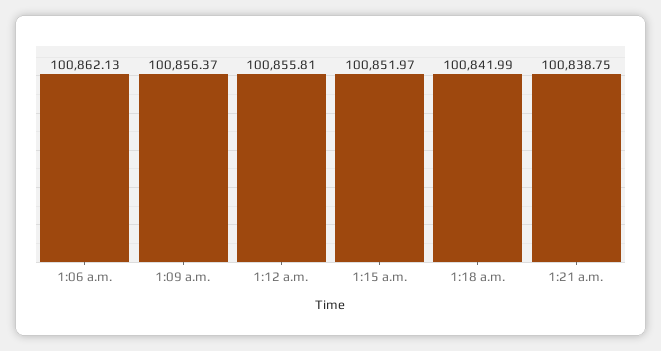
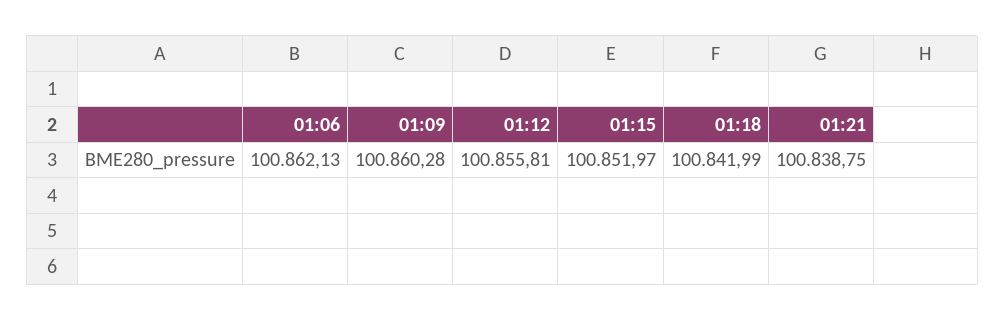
  {
    "1:06 a.m.": 100862.13,
-   "1:09 a.m.": 100856.37,
+   "1:09 a.m.": 100860.28,
    "1:12 a.m.": 100855.81,
    "1:15 a.m.": 100851.97,
    "1:18 a.m.": 100841.99,
    "1:21 a.m.": 100838.75
  }

